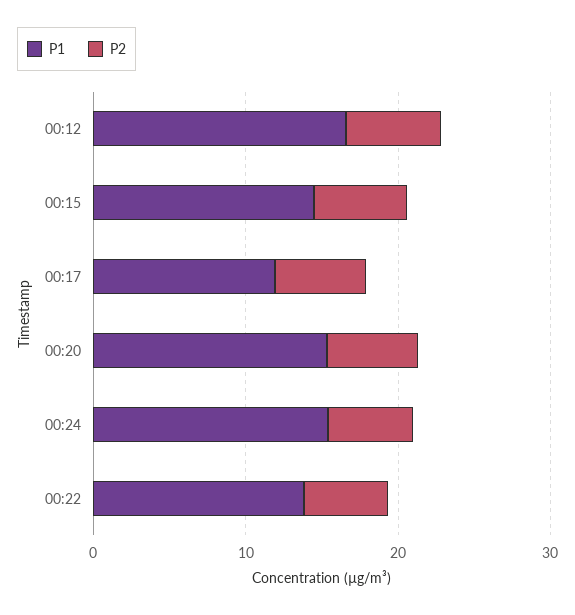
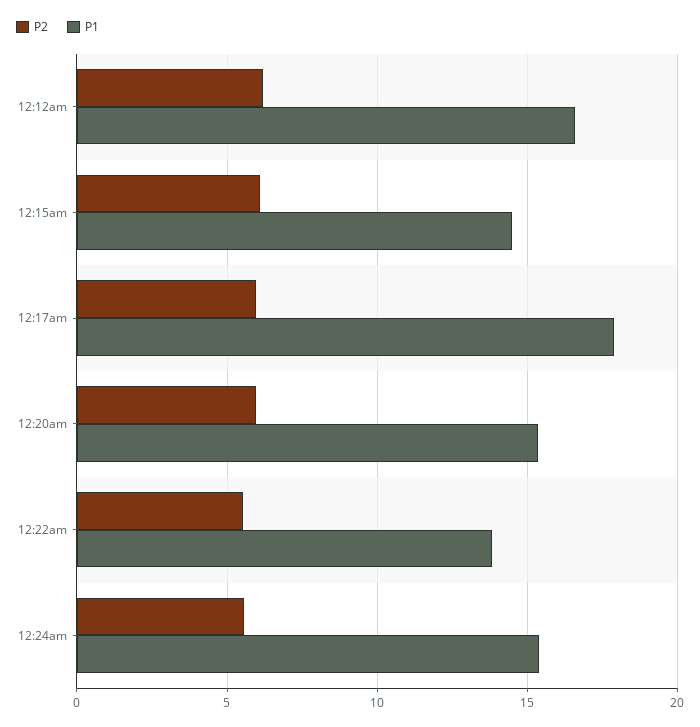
  {
    "P1": {
      "00:12": 16.5,
      "00:15": 14.5,
-     "00:17": 12,
+     "00:17": 18,
      "00:20": 15.5,
      "00:24": 15.5,
      "00:22": 14
    },
    "P2": {
      "00:12": 6,
      "00:15": 6,
      "00:17": 6,
      "00:20": 6,
      "00:24": 5.5,
      "00:22": 5.5
    }
  }

